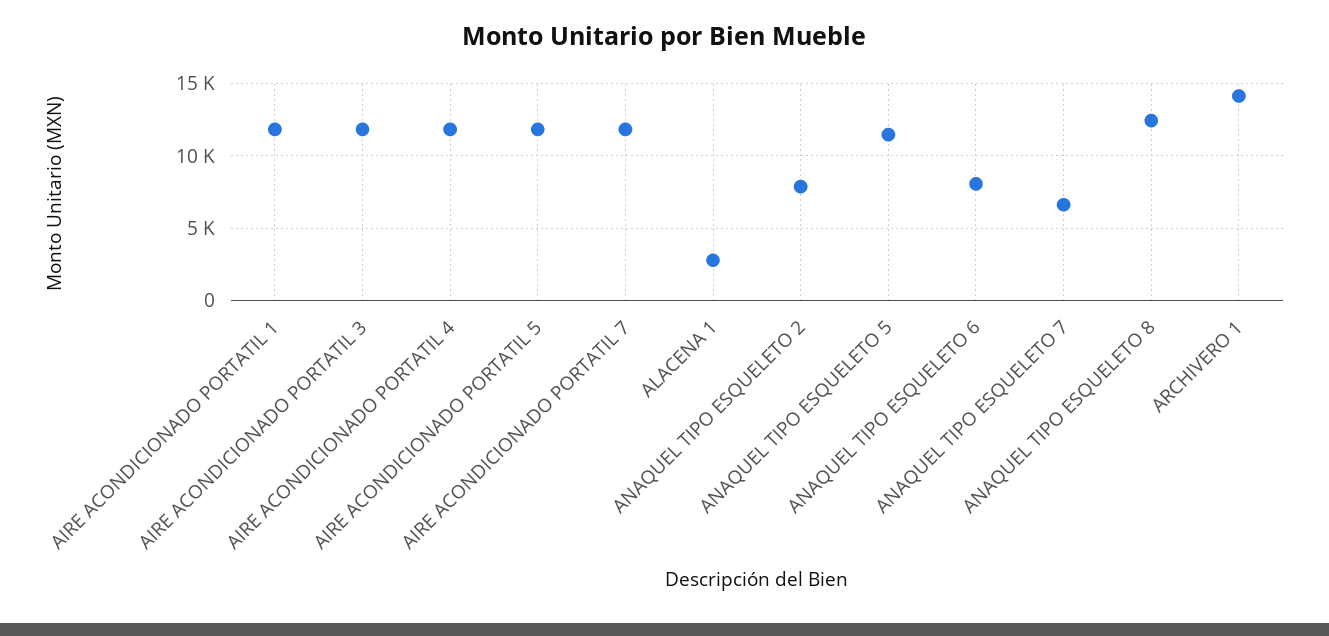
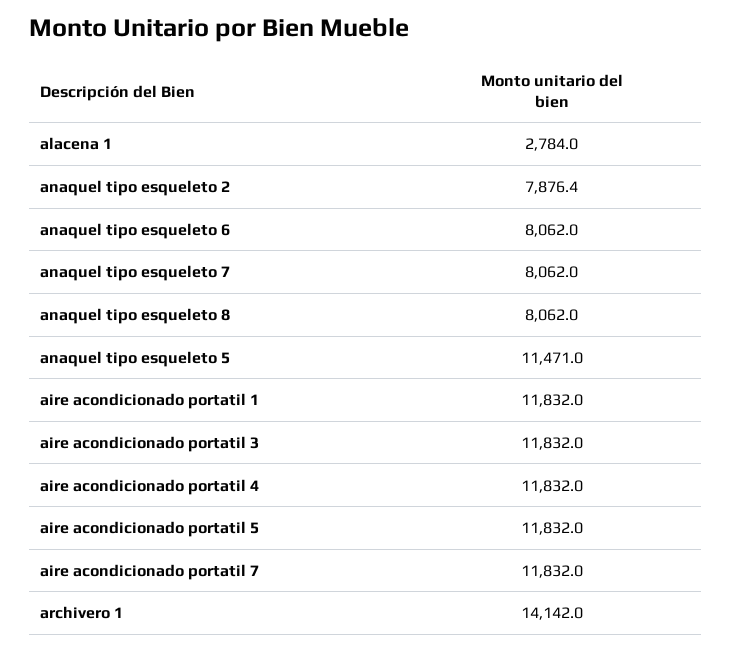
  {
    "AIRE ACONDICIONADO PORTATIL 1": 11832,
    "AIRE ACONDICIONADO PORTATIL 3": 11832,
    "AIRE ACONDICIONADO PORTATIL 4": 11832,
    "AIRE ACONDICIONADO PORTATIL 5": 11832,
    "AIRE ACONDICIONADO PORTATIL 7": 11832,
    "ALACENA 1": 2784,
    "ANAQUEL TIPO ESQUELETO 2": 7876.4,
    "ANAQUEL TIPO ESQUELETO 5": 11471,
    "ANAQUEL TIPO ESQUELETO 6": 8062,
-   "ANAQUEL TIPO ESQUELETO 7": 6500,
+   "ANAQUEL TIPO ESQUELETO 7": 8062,
-   "ANAQUEL TIPO ESQUELETO 8": 12500,
+   "ANAQUEL TIPO ESQUELETO 8": 8062,
    "ARCHIVERO 1": 14142
  }

